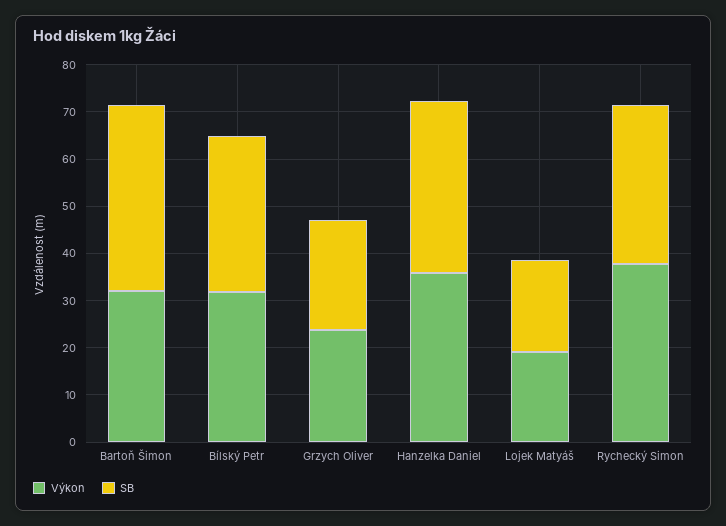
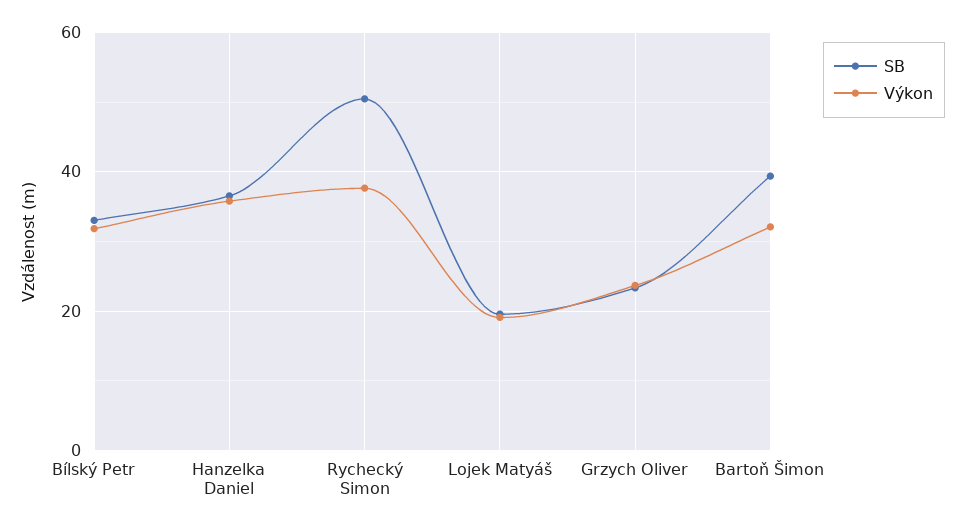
  {
    "Výkon": {
      "Bartoň Šimon": 32,
      "Bílský Petr": 32,
      "Grzych Oliver": 24,
      "Hanzelka Daniel": 36,
      "Lojek Matyáš": 20,
      "Rychecký Simon": 38
    },
    "SB": {
      "Bartoň Šimon": 40,
      "Bílský Petr": 34,
      "Grzych Oliver": 24,
      "Hanzelka Daniel": 36,
      "Lojek Matyáš": 20,
-     "Rychecký Simon": 34
+     "Rychecký Simon": 50
    }
  }

